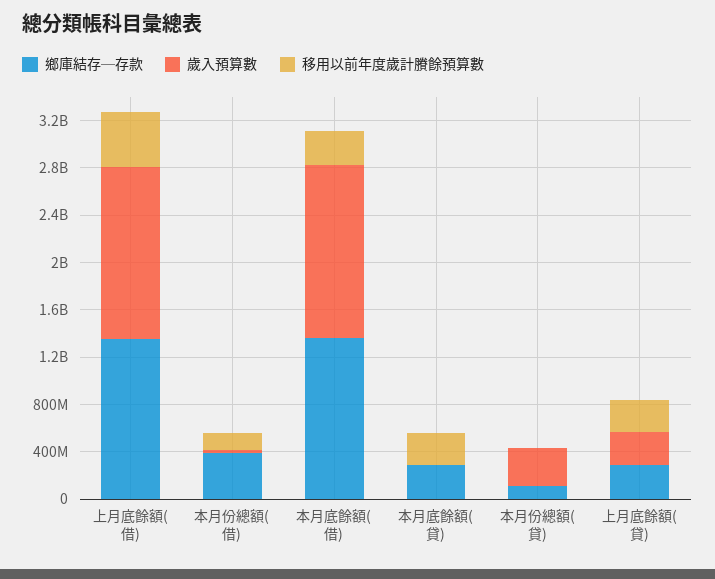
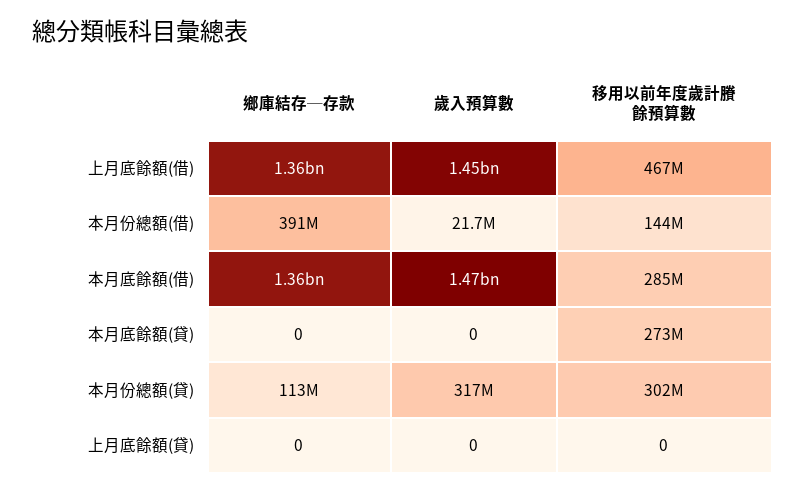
  {
    "鄉庫結存─存款": {
      "上月底餘額(借)": 1360000000,
      "本月份總額(借)": 391000000,
      "本月底餘額(借)": 1360000000,
-     "本月底餘額(貸)": 300000000,
+     "本月底餘額(貸)": 0,
      "本月份總額(貸)": 113000000,
-     "上月底餘額(貸)": 300000000
+     "上月底餘額(貸)": 0
    },
    "歲入預算數": {
      "上月底餘額(借)": 1450000000,
      "本月份總額(借)": 21700000,
      "本月底餘額(借)": 1470000000,
      "本月底餘額(貸)": 0,
      "本月份總額(貸)": 317000000,
-     "上月底餘額(貸)": 300000000
+     "上月底餘額(貸)": 0
    },
    "移用以前年度歲計賸餘預算數": {
      "上月底餘額(借)": 467000000,
      "本月份總額(借)": 144000000,
      "本月底餘額(借)": 285000000,
      "本月底餘額(貸)": 273000000,
-     "本月份總額(貸)": 0,
+     "本月份總額(貸)": 302000000,
-     "上月底餘額(貸)": 300000000
+     "上月底餘額(貸)": 0
    }
  }

